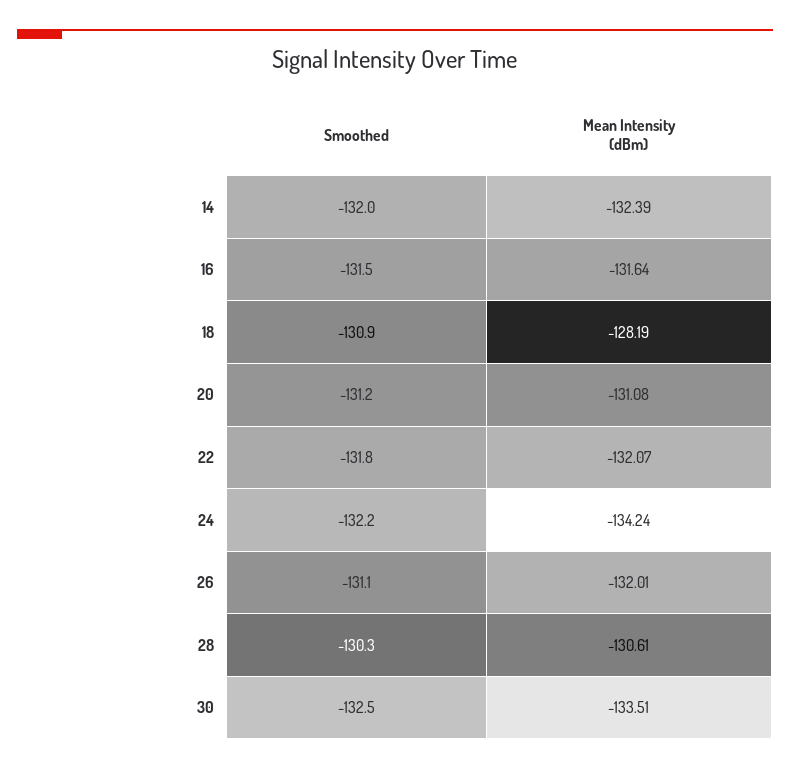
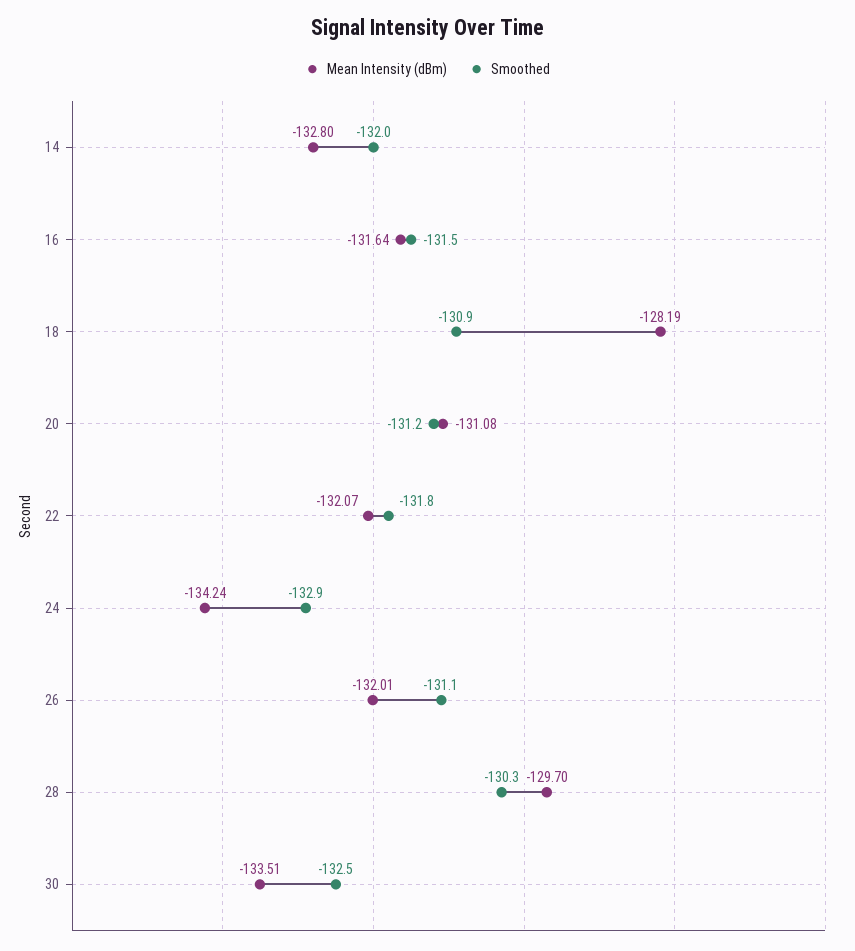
  {
    "Smoothed": {
      "14": -132,
      "16": -131.5,
      "18": -130.9,
      "20": -131.2,
      "22": -131.8,
-     "24": -132.2,
+     "24": -132.9,
      "26": -131.1,
      "28": -130.3,
      "30": -132.5
    },
    "Mean Intensity (dBm)": {
-     "14": -132.39,
+     "14": -132.8,
      "16": -131.64,
      "18": -128.19,
      "20": -131.08,
      "22": -132.07,
      "24": -134.24,
      "26": -132.01,
-     "28": -130.61,
+     "28": -129.7,
      "30": -133.51
    }
  }

